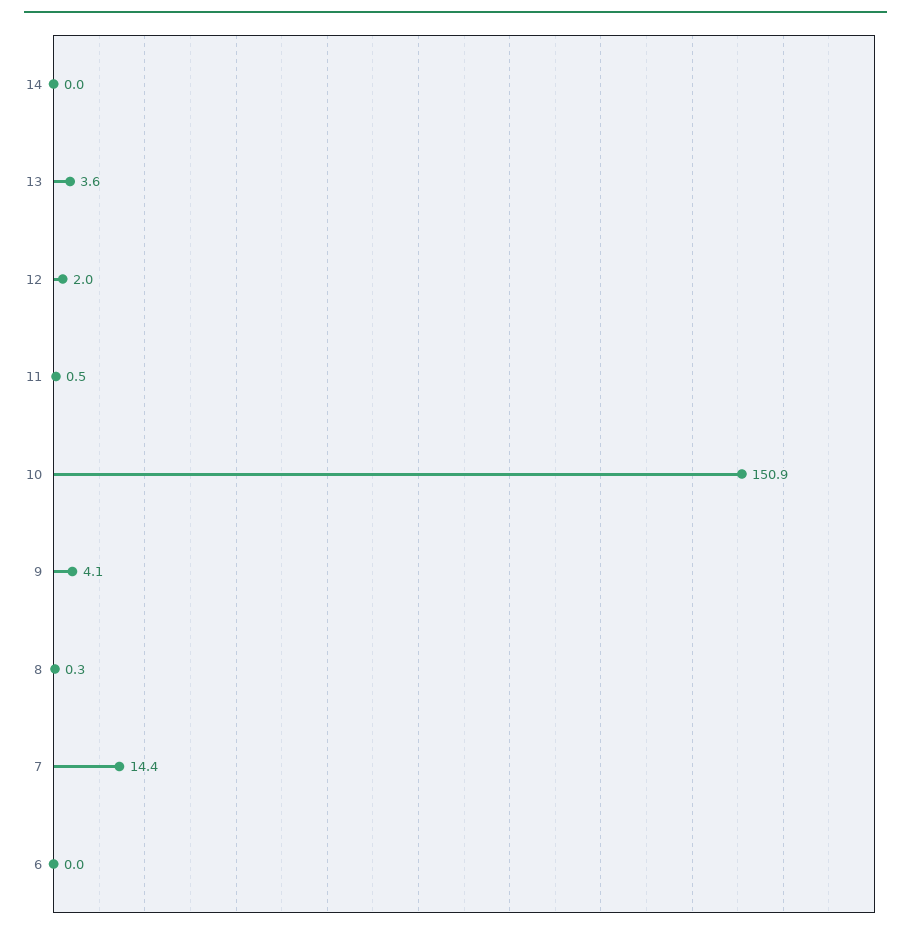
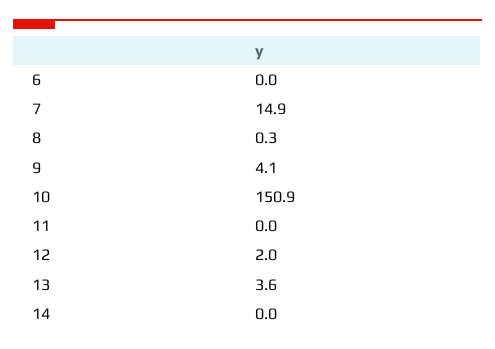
  {
    "14": 0,
    "13": 3.6,
    "12": 2,
-   "11": 0.5,
+   "11": 0,
    "10": 150.9,
    "9": 4.1,
    "8": 0.3,
-   "7": 14.4,
+   "7": 14.9,
    "6": 0
  }

